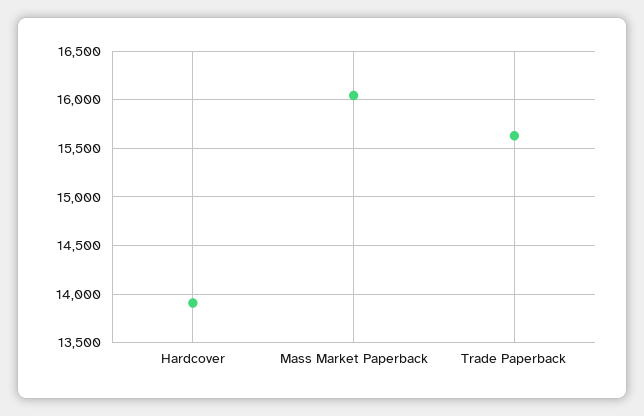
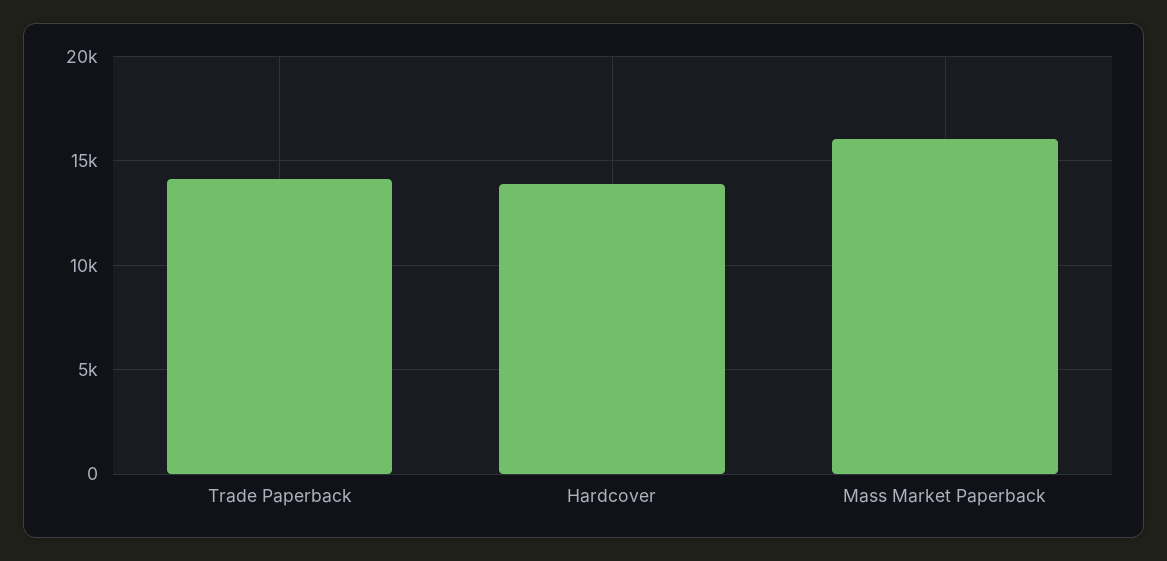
  {
    "Hardcover": 13900,
    "Mass Market Paperback": 16000,
-   "Trade Paperback": 15600
+   "Trade Paperback": 14000
  }

